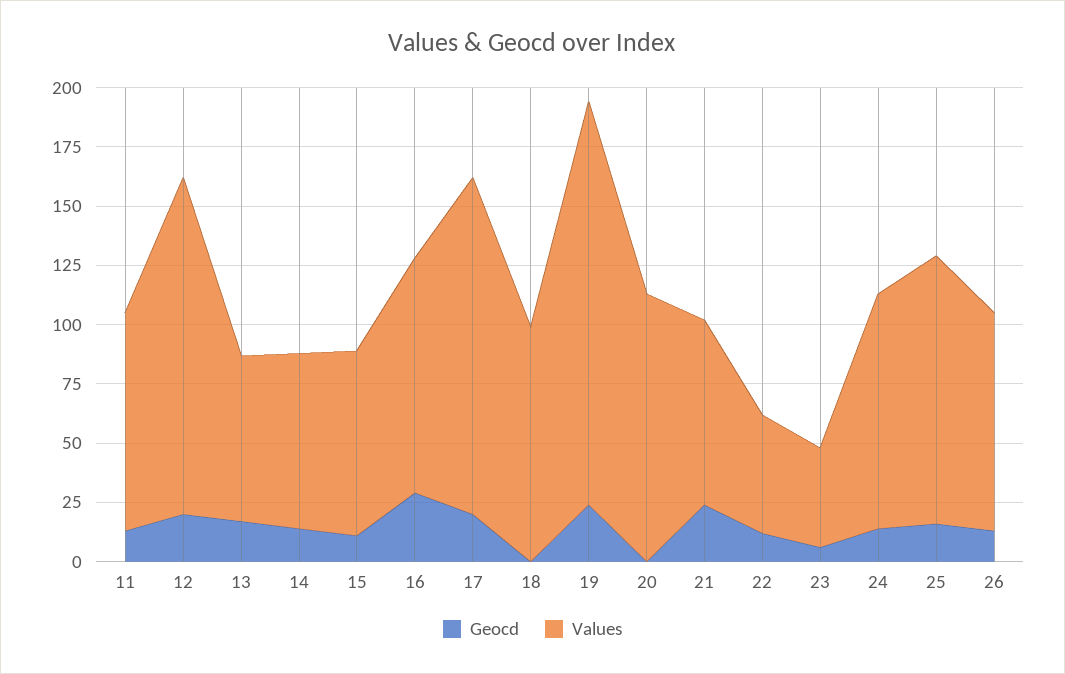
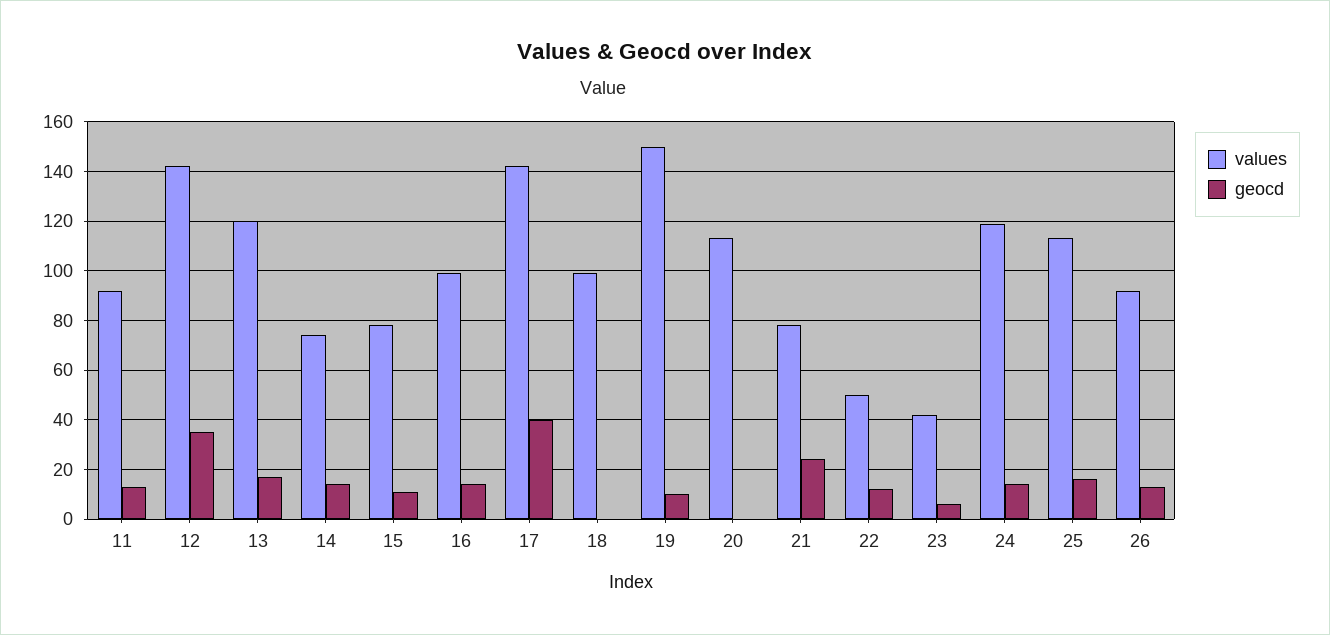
  {
    "Geocd": {
      "11": 15,
-     "12": 20,
+     "12": 35,
      "13": 15,
      "14": 15,
      "15": 10,
-     "16": 30,
+     "16": 15,
-     "17": 20,
+     "17": 40,
      "18": 0,
-     "19": 25,
+     "19": 10,
      "20": 0,
      "21": 25,
      "22": 10,
      "23": 5,
      "24": 15,
      "25": 15,
      "26": 15
    },
    "Values": {
      "11": 90,
      "12": 140,
-     "13": 70,
+     "13": 120,
      "14": 75,
      "15": 80,
      "16": 100,
      "17": 140,
      "18": 100,
-     "19": 170,
+     "19": 150,
      "20": 115,
      "21": 80,
      "22": 50,
      "23": 40,
-     "24": 100,
+     "24": 120,
      "25": 115,
      "26": 90
    }
  }

